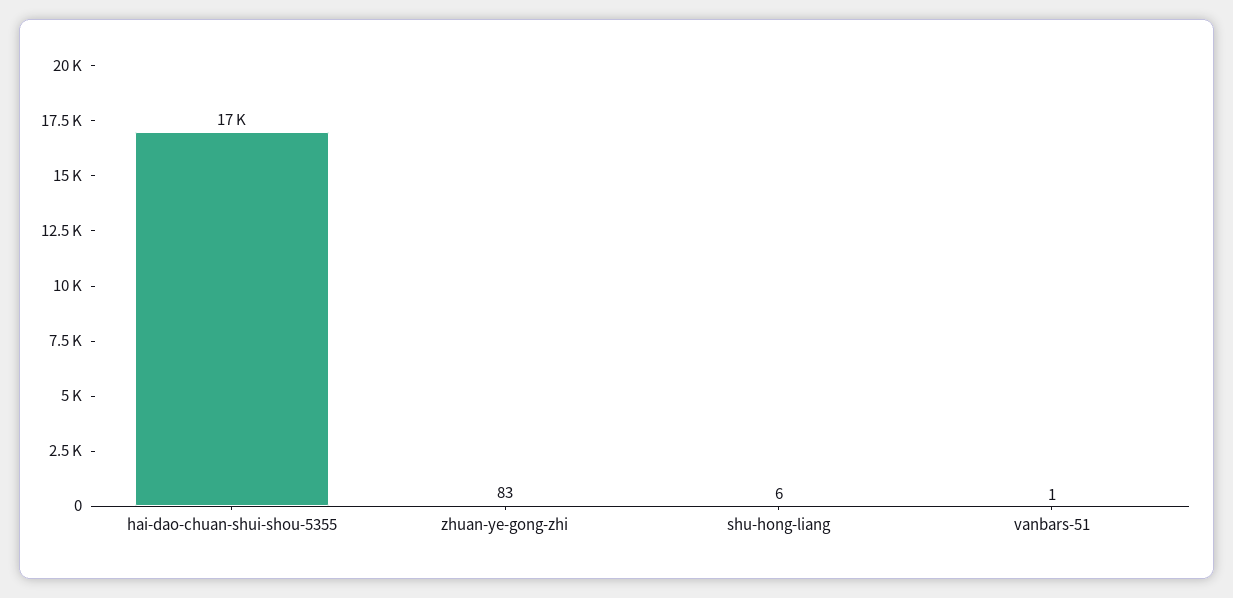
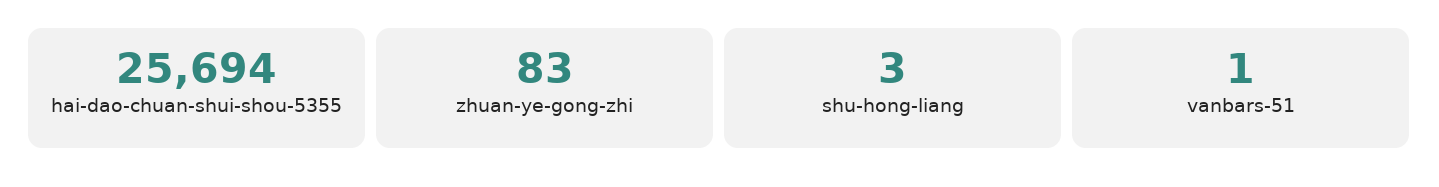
  {
-   "hai-dao-chuan-shui-shou-5355": 17000,
+   "hai-dao-chuan-shui-shou-5355": 25694,
    "zhuan-ye-gong-zhi": 83,
-   "shu-hong-liang": 6,
+   "shu-hong-liang": 3,
    "vanbars-51": 1
  }

